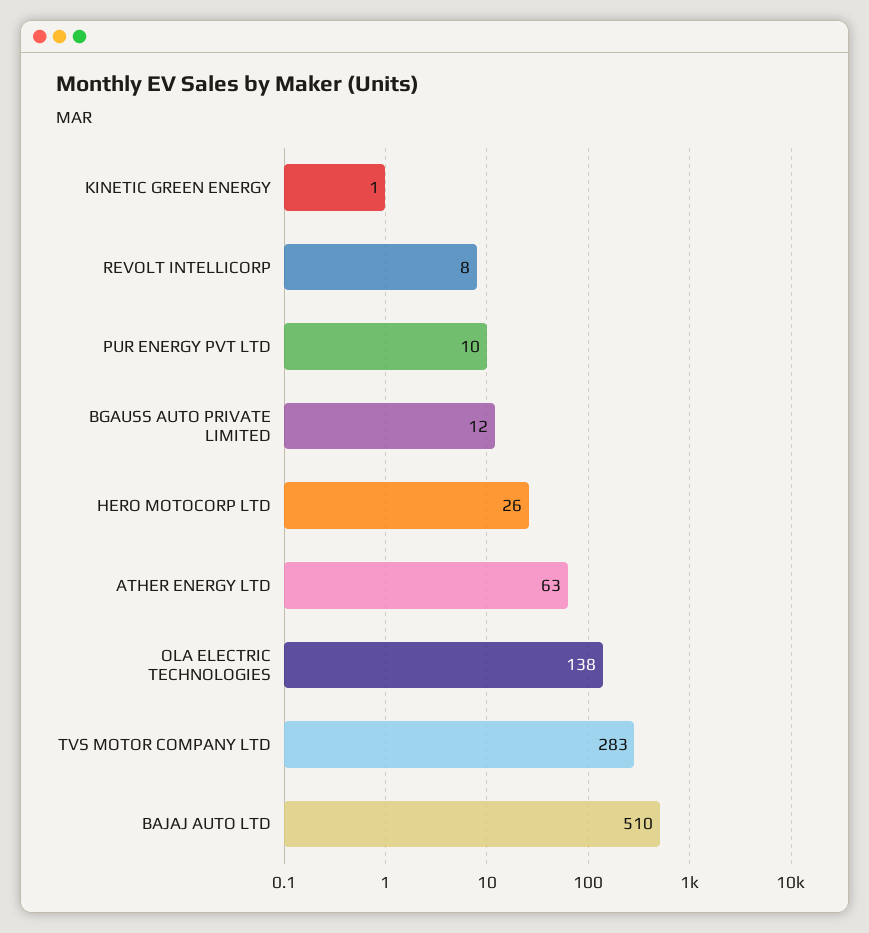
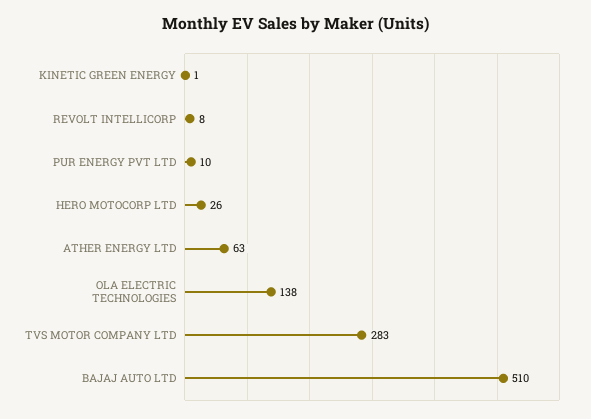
  {
    "KINETIC GREEN ENERGY": 1,
    "REVOLT INTELLICORP": 8,
    "PUR ENERGY PVT LTD": 10,
-   "BGAUSS AUTO PRIVATE LIMITED": 12,
    "HERO MOTOCORP LTD": 26,
    "ATHER ENERGY LTD": 63,
    "OLA ELECTRIC TECHNOLOGIES": 138,
    "TVS MOTOR COMPANY LTD": 283,
    "BAJAJ AUTO LTD": 510
  }

